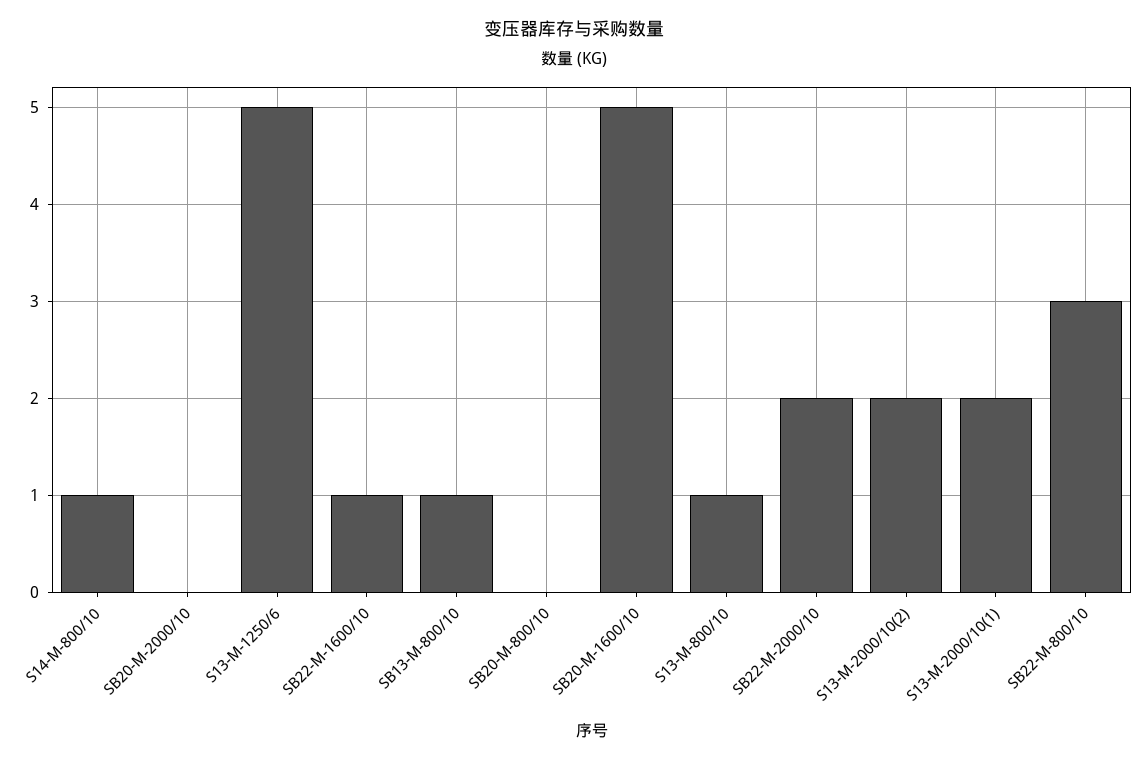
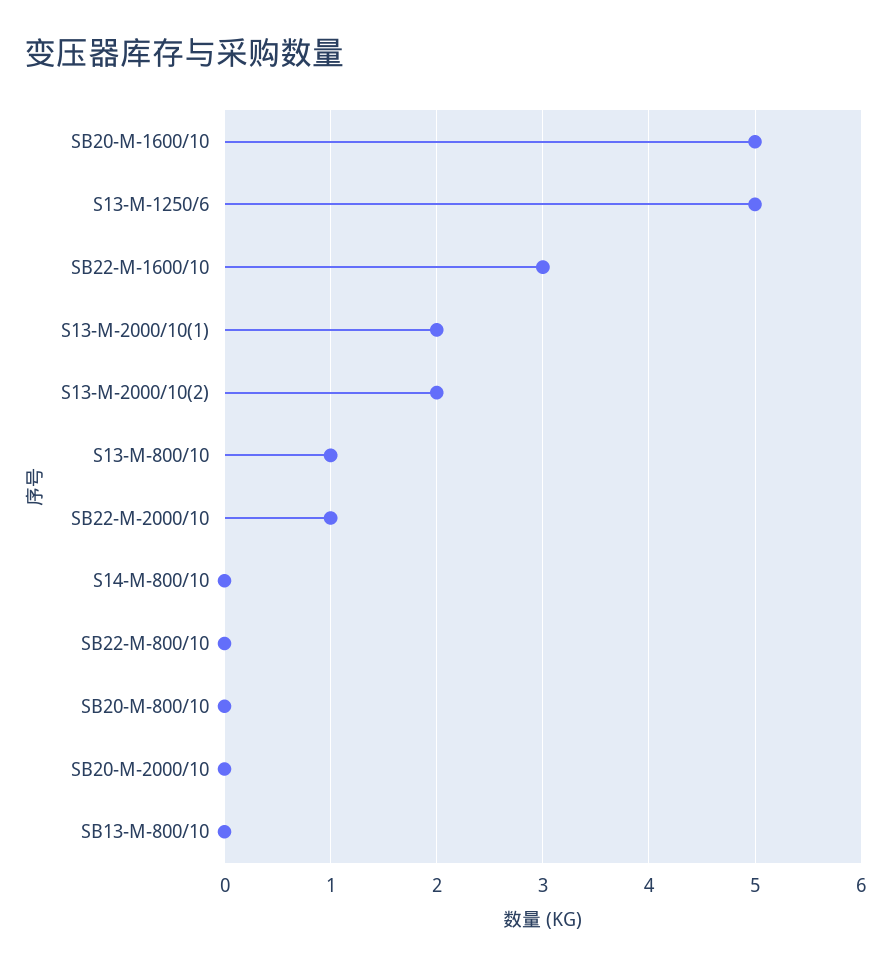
  {
-   "S14-M-800/10": 1,
+   "S14-M-800/10": 0,
    "SB20-M-2000/10": 0,
    "S13-M-1250/6": 5,
-   "SB22-M-1600/10": 1,
+   "SB22-M-1600/10": 3,
-   "SB13-M-800/10": 1,
+   "SB13-M-800/10": 0,
    "SB20-M-800/10": 0,
    "SB20-M-1600/10": 5,
    "S13-M-800/10": 1,
-   "SB22-M-2000/10": 2,
+   "SB22-M-2000/10": 1,
    "S13-M-2000/10(2)": 2,
    "S13-M-2000/10(1)": 2,
-   "SB22-M-800/10": 3
+   "SB22-M-800/10": 0
  }

